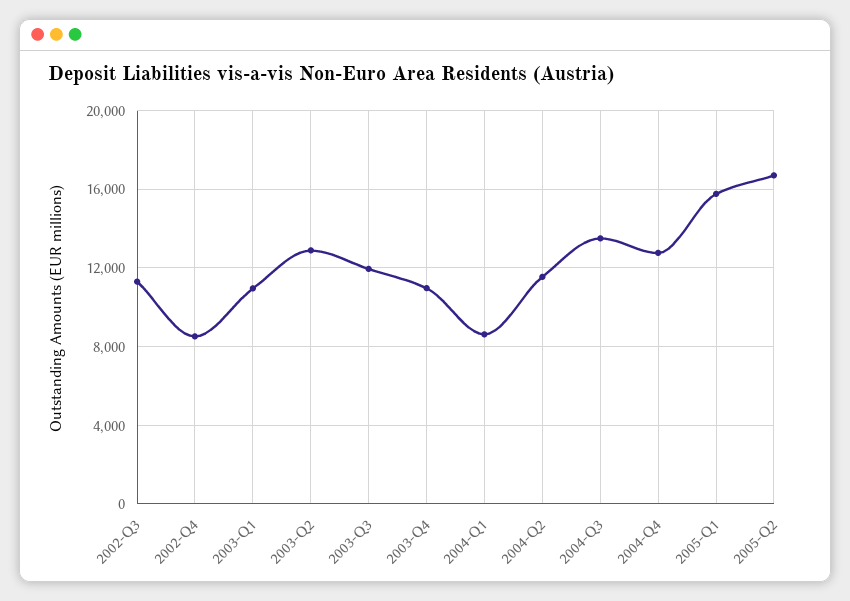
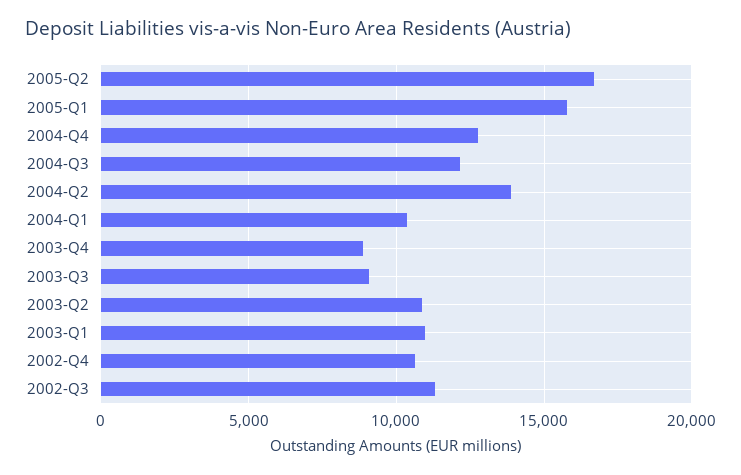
  {
    "2002-Q3": 11500,
-   "2002-Q4": 8500,
+   "2002-Q4": 10500,
    "2003-Q1": 11000,
-   "2003-Q2": 13000,
+   "2003-Q2": 11000,
-   "2003-Q3": 12000,
+   "2003-Q3": 9000,
-   "2003-Q4": 11000,
+   "2003-Q4": 9000,
-   "2004-Q1": 8500,
+   "2004-Q1": 10500,
-   "2004-Q2": 11500,
+   "2004-Q2": 14000,
-   "2004-Q3": 13500,
+   "2004-Q3": 12000,
    "2004-Q4": 13000,
    "2005-Q1": 16000,
    "2005-Q2": 16500
  }

